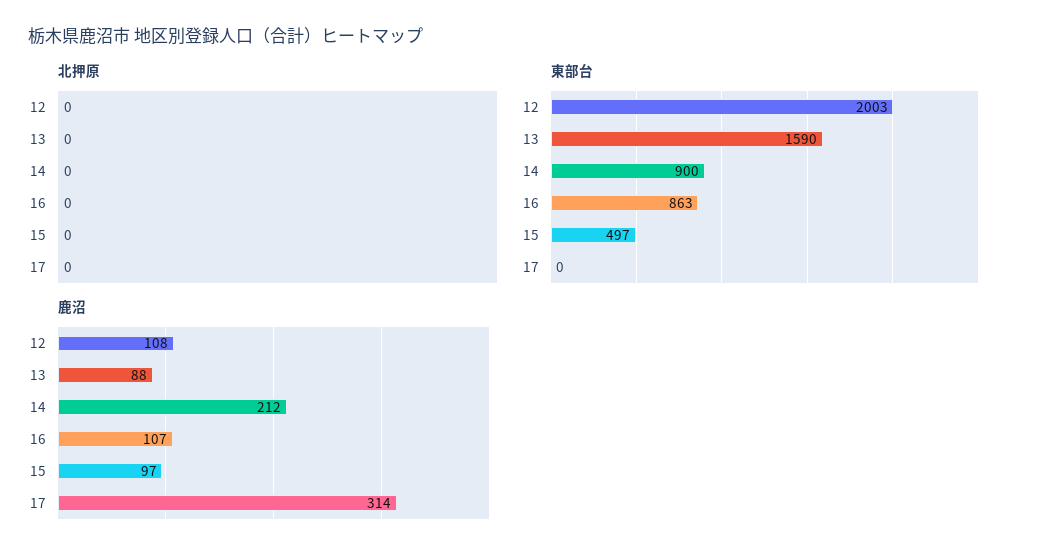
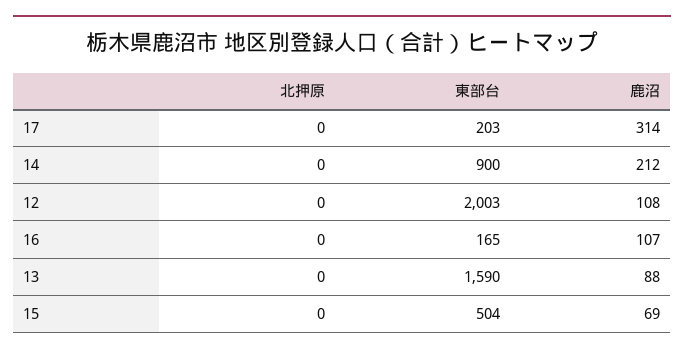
  {
    "北押原": {
      "12": 0,
      "13": 0,
      "14": 0,
      "16": 0,
      "15": 0,
      "17": 0
    },
    "東部台": {
      "12": 2003,
      "13": 1590,
      "14": 900,
-     "16": 863,
+     "16": 165,
-     "15": 497,
+     "15": 504,
-     "17": 0
+     "17": 203
    },
    "鹿沼": {
      "12": 108,
      "13": 88,
      "14": 212,
      "16": 107,
-     "15": 97,
+     "15": 69,
      "17": 314
    }
  }

